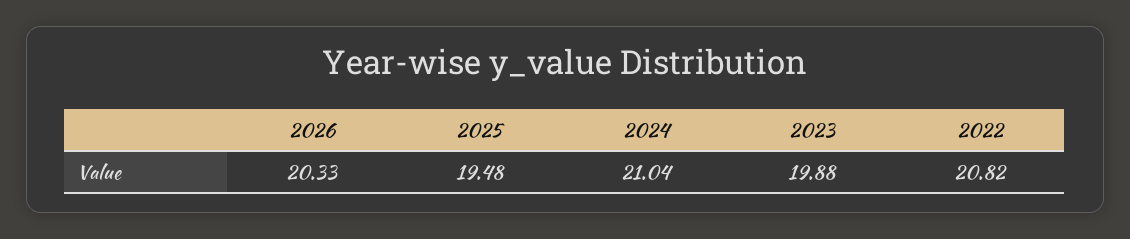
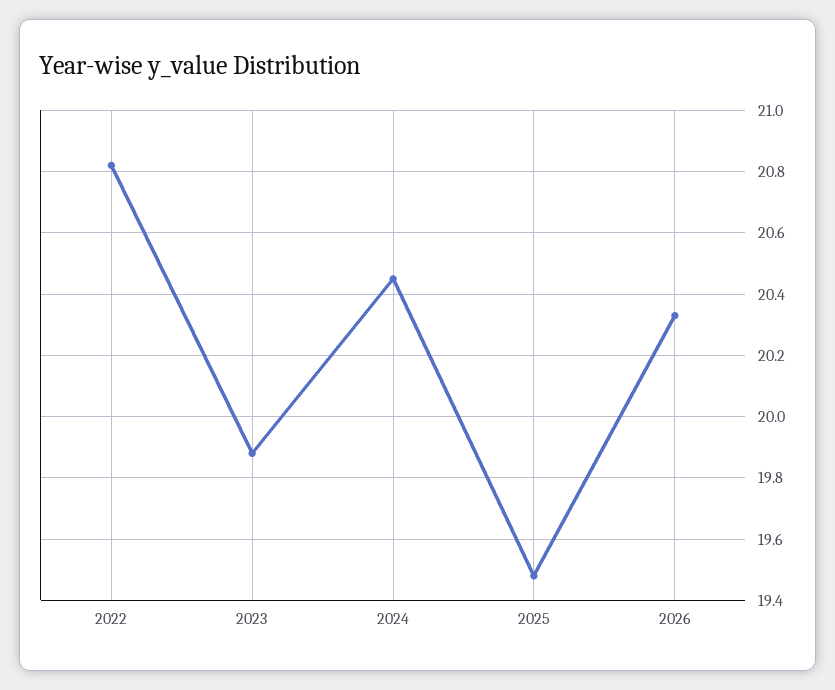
  {
    "2026": 20.33,
    "2025": 19.48,
-   "2024": 21.04,
+   "2024": 20.45,
    "2023": 19.88,
    "2022": 20.82
  }

